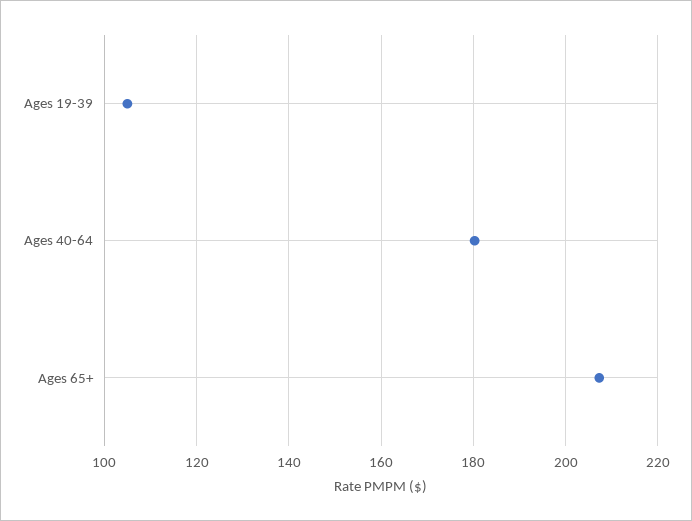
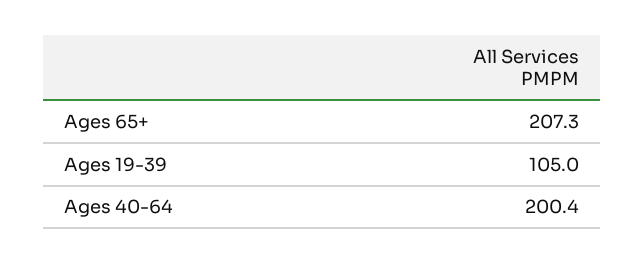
  {
    "Ages 19-39": 105,
-   "Ages 40-64": 180,
+   "Ages 40-64": 200.4,
    "Ages 65+": 207.3
  }

